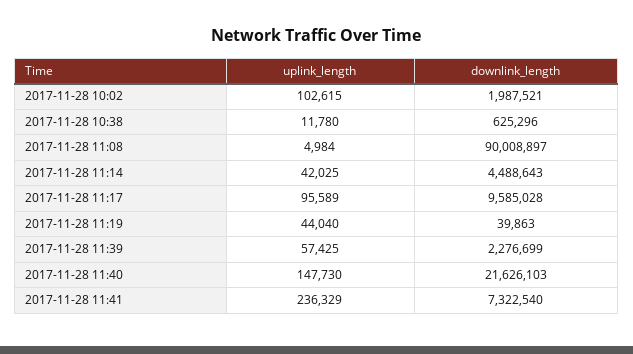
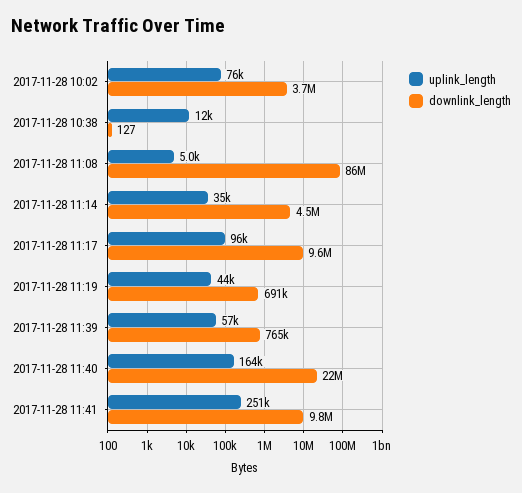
  {
    "uplink_length": {
-     "2017-11-28 10:02": 102615,
+     "2017-11-28 10:02": 76000,
      "2017-11-28 10:38": 11780,
      "2017-11-28 11:08": 4984,
-     "2017-11-28 11:14": 42025,
+     "2017-11-28 11:14": 35000,
      "2017-11-28 11:17": 95589,
      "2017-11-28 11:19": 44040,
      "2017-11-28 11:39": 57425,
-     "2017-11-28 11:40": 147730,
+     "2017-11-28 11:40": 164000,
-     "2017-11-28 11:41": 236329
+     "2017-11-28 11:41": 251000
    },
    "downlink_length": {
-     "2017-11-28 10:02": 1987521,
+     "2017-11-28 10:02": 3700000,
-     "2017-11-28 10:38": 625296,
+     "2017-11-28 10:38": 127,
-     "2017-11-28 11:08": 90008897,
+     "2017-11-28 11:08": 86000000,
      "2017-11-28 11:14": 4488643,
      "2017-11-28 11:17": 9585028,
-     "2017-11-28 11:19": 39863,
+     "2017-11-28 11:19": 691000,
-     "2017-11-28 11:39": 2276699,
+     "2017-11-28 11:39": 765000,
      "2017-11-28 11:40": 21626103,
-     "2017-11-28 11:41": 7322540
+     "2017-11-28 11:41": 9800000
    }
  }

